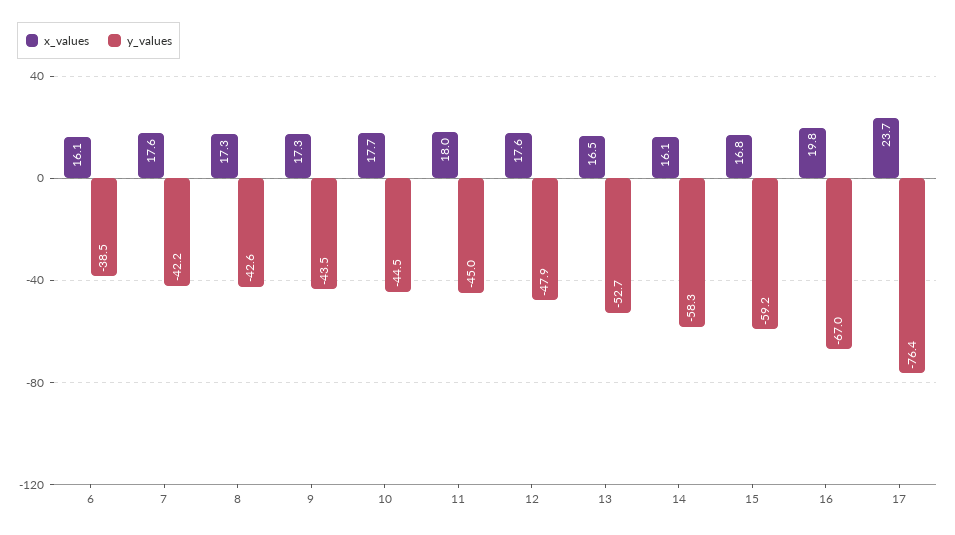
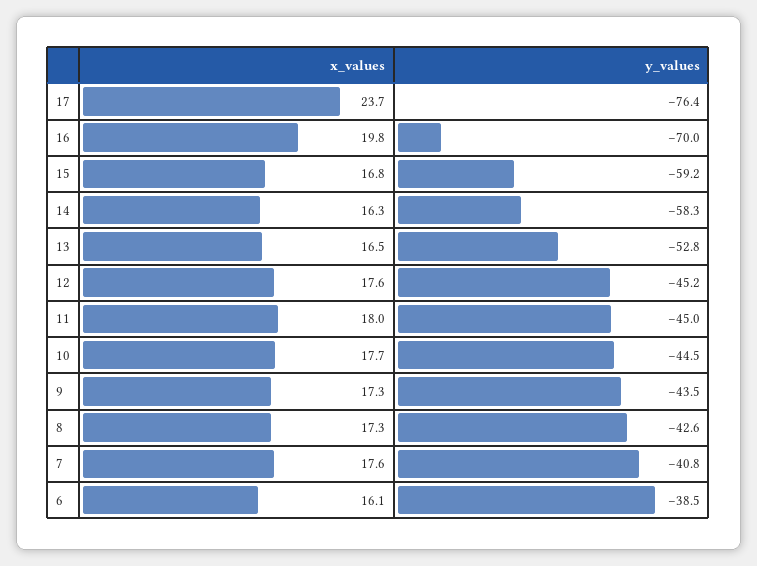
  {
    "x_values": {
      "6": 16.1,
      "7": 17.6,
      "8": 17.3,
      "9": 17.3,
      "10": 17.7,
      "11": 18,
      "12": 17.6,
      "13": 16.5,
-     "14": 16.1,
+     "14": 16.3,
      "15": 16.8,
      "16": 19.8,
      "17": 23.7
    },
    "y_values": {
      "6": -38.5,
-     "7": -42.2,
+     "7": -40.8,
      "8": -42.6,
      "9": -43.5,
      "10": -44.5,
      "11": -45,
-     "12": -47.9,
+     "12": -45.2,
-     "13": -52.7,
+     "13": -52.8,
      "14": -58.3,
      "15": -59.2,
-     "16": -67,
+     "16": -70,
      "17": -76.4
    }
  }

